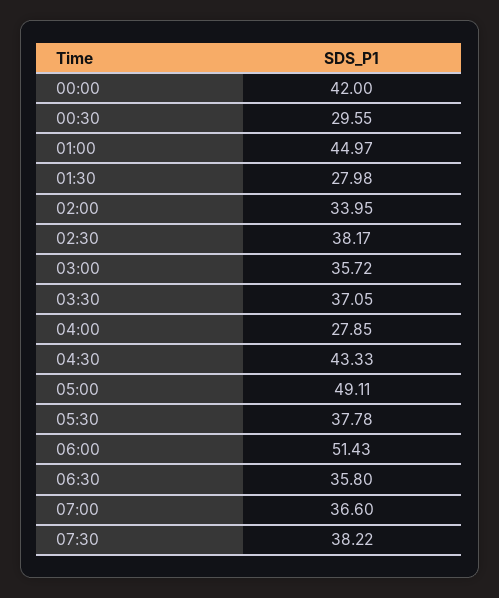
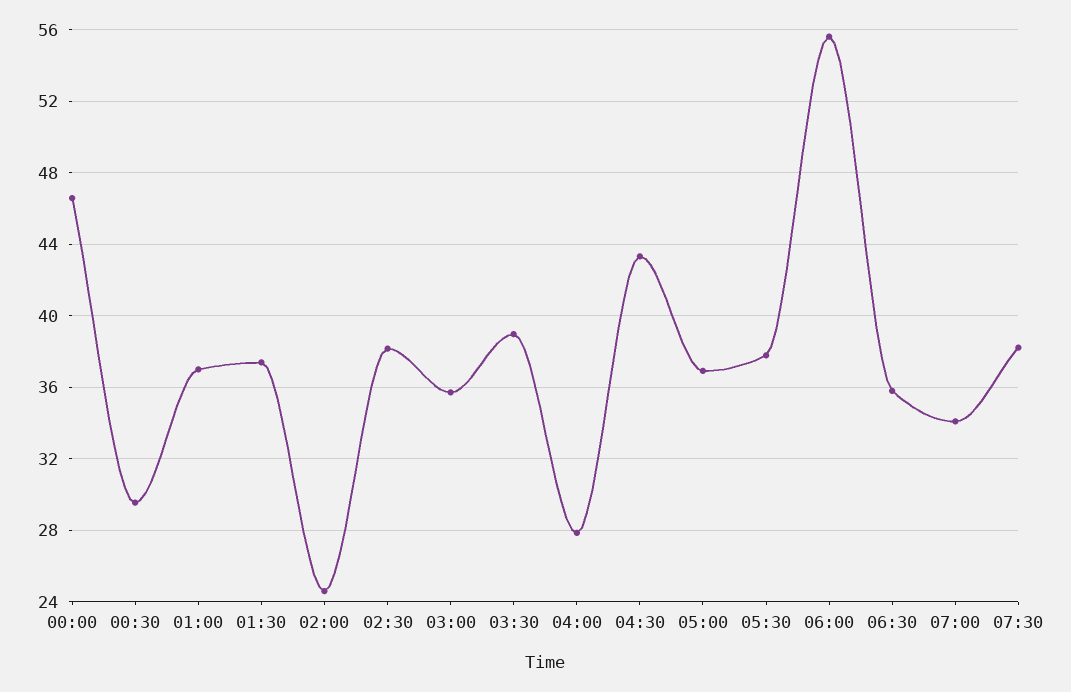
  {
-   "00:00": 42,
+   "00:00": 46.5,
    "00:30": 29.55,
-   "01:00": 44.97,
+   "01:00": 37,
-   "01:30": 27.98,
+   "01:30": 37.5,
-   "02:00": 33.95,
+   "02:00": 24.5,
    "02:30": 38.17,
    "03:00": 35.72,
-   "03:30": 37.05,
+   "03:30": 39,
    "04:00": 27.85,
    "04:30": 43.33,
-   "05:00": 49.11,
+   "05:00": 37,
    "05:30": 37.78,
-   "06:00": 51.43,
+   "06:00": 55.5,
    "06:30": 35.8,
-   "07:00": 36.6,
+   "07:00": 34,
    "07:30": 38.22
  }

